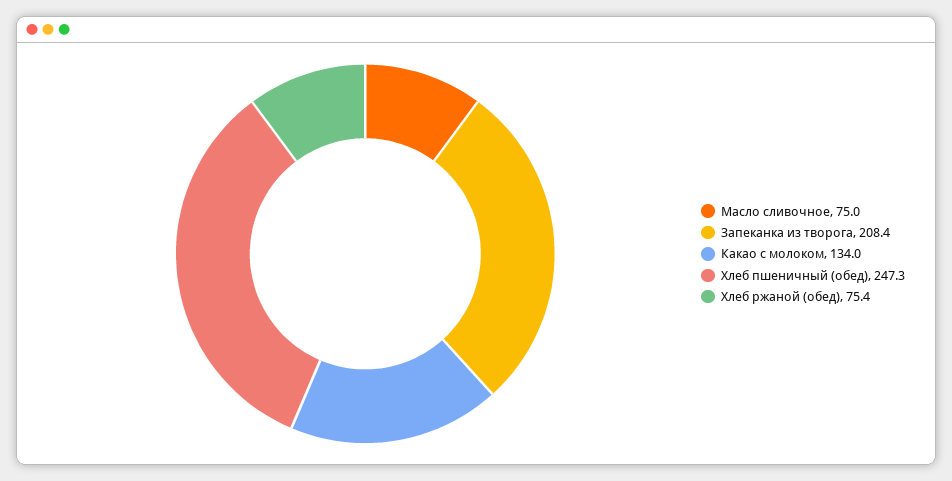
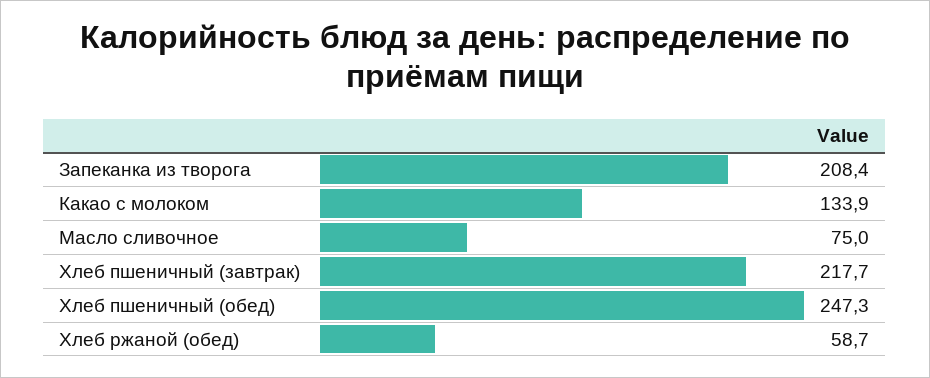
  {
    "Масло сливочное": 75,
    "Запеканка из творога": 208.4,
-   "Какао с молоком": 134,
+   "Какао с молоком": 133.9,
    "Хлеб пшеничный (обед)": 247.3,
-   "Хлеб ржаной (обед)": 75.4
+   "Хлеб ржаной (обед)": 58.7,
+   "Хлеб пшеничный (завтрак)": 217.7
  }

